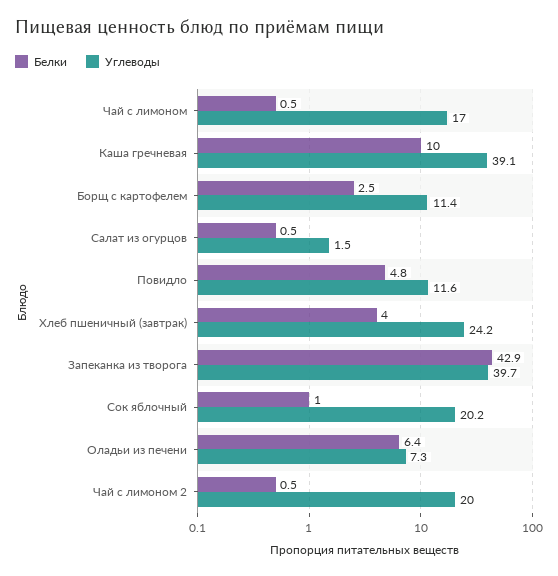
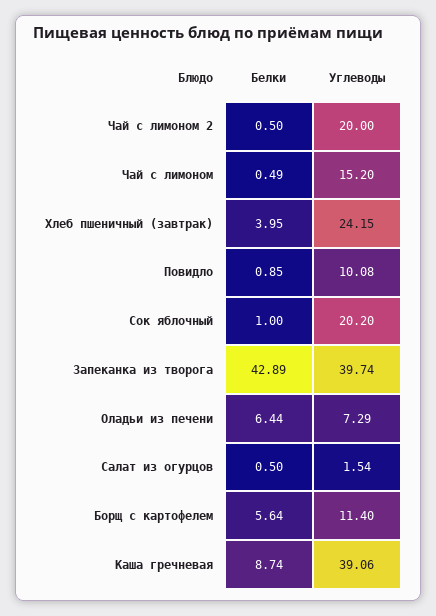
  {
    "Белки": {
      "Чай с лимоном": 0.49,
-     "Каша гречневая": 10,
+     "Каша гречневая": 8.74,
-     "Борщ с картофелем": 2.5,
+     "Борщ с картофелем": 5.64,
      "Салат из огурцов": 0.5,
-     "Повидло": 4.8,
+     "Повидло": 0.85,
      "Хлеб пшеничный (завтрак)": 3.95,
      "Запеканка из творога": 42.89,
      "Сок яблочный": 1,
      "Оладьи из печени": 6.44,
      "Чай с лимоном 2": 0.5
    },
    "Углеводы": {
-     "Чай с лимоном": 17,
+     "Чай с лимоном": 15.2,
      "Каша гречневая": 39.06,
      "Борщ с картофелем": 11.4,
      "Салат из огурцов": 1.54,
-     "Повидло": 11.6,
+     "Повидло": 10.08,
      "Хлеб пшеничный (завтрак)": 24.15,
      "Запеканка из творога": 39.74,
      "Сок яблочный": 20.2,
      "Оладьи из печени": 7.29,
      "Чай с лимоном 2": 20
    }
  }

